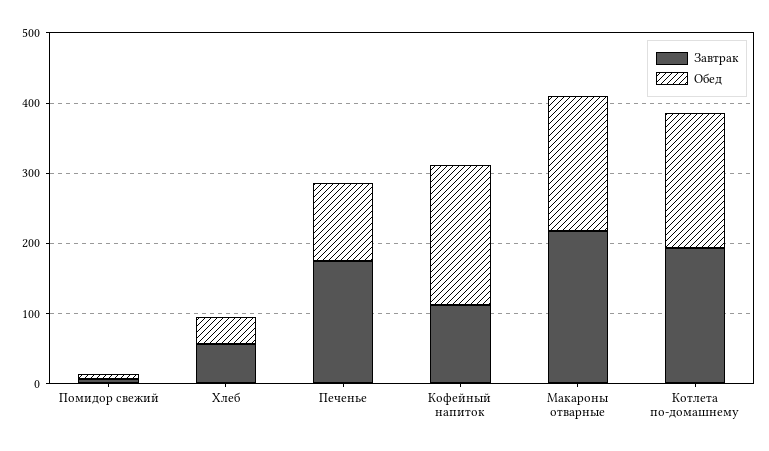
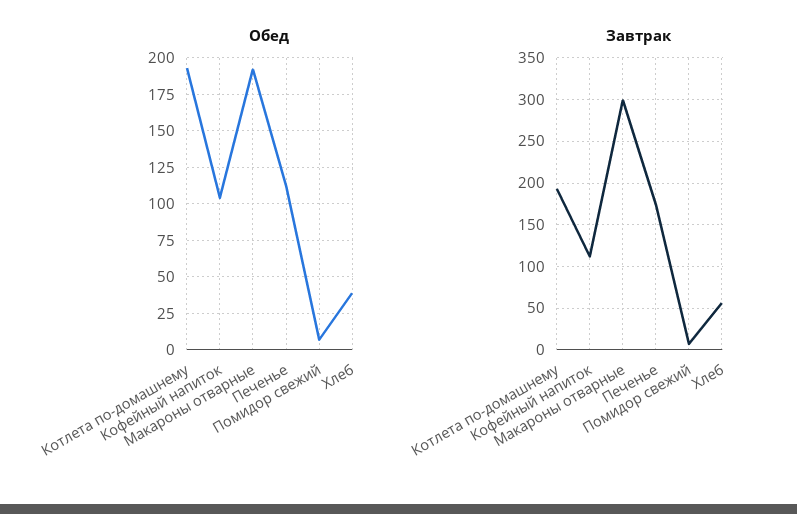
  {
    "Завтрак": {
      "Помидор свежий": 10,
      "Хлеб": 60,
      "Печенье": 170,
      "Кофейный напиток": 110,
-     "Макароны отварные": 220,
+     "Макароны отварные": 300,
      "Котлета по-домашнему": 190
    },
    "Обед": {
      "Помидор свежий": 5,
      "Хлеб": 40,
      "Печенье": 110,
-     "Кофейный напиток": 200,
+     "Кофейный напиток": 105,
      "Макароны отварные": 190,
      "Котлета по-домашнему": 195
    }
  }

